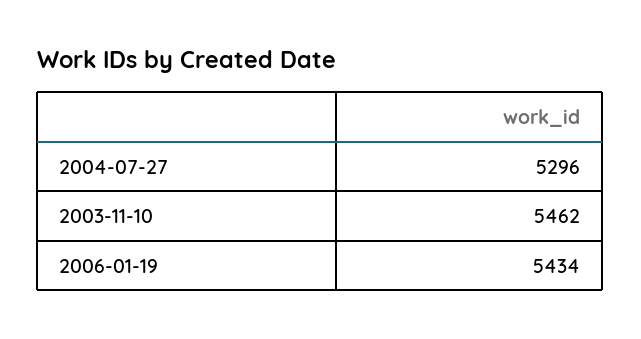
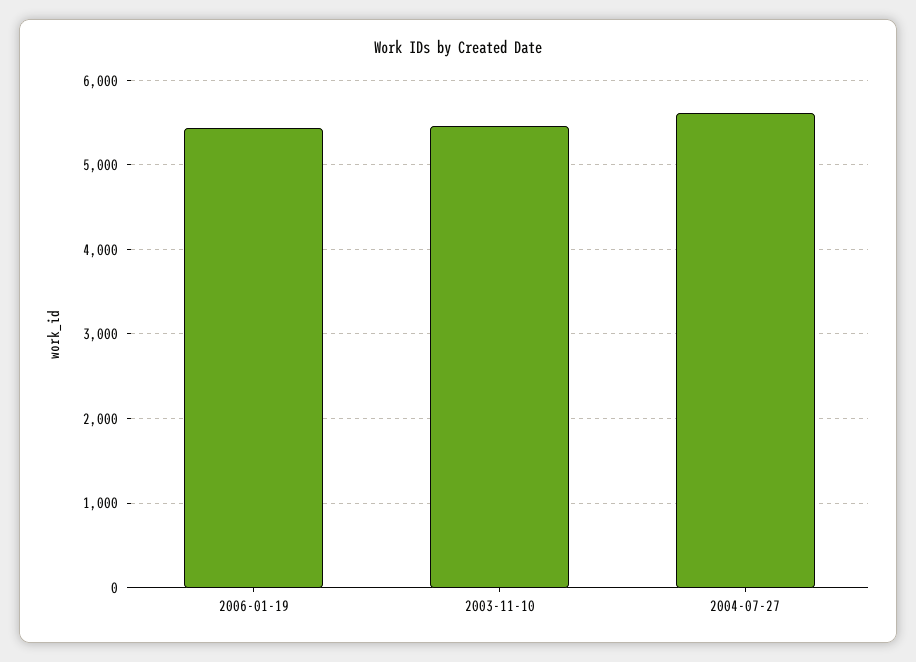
  {
-   "2004-07-27": 5296,
+   "2004-07-27": 5600,
    "2003-11-10": 5462,
    "2006-01-19": 5434
  }

